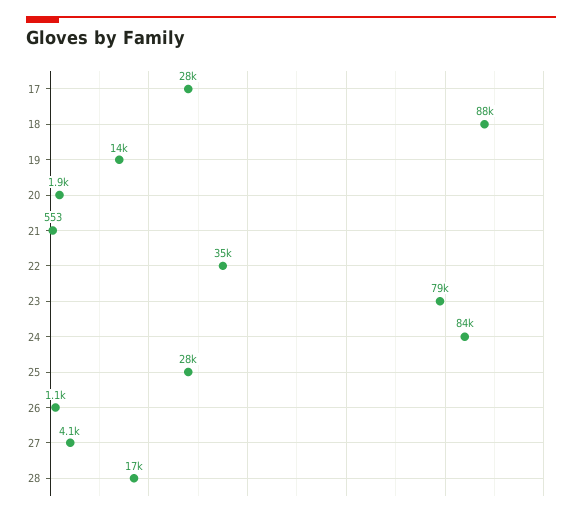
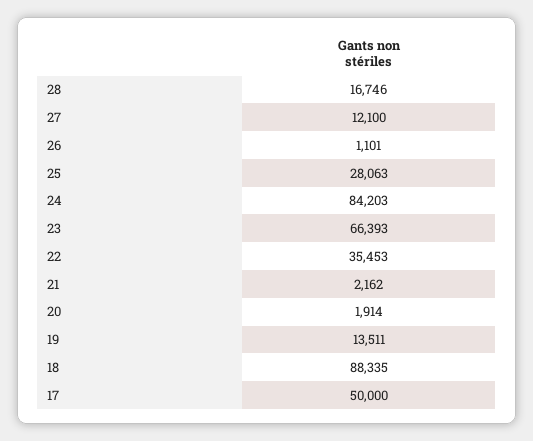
  {
-   "17": 28000,
+   "17": 50000,
    "18": 88335,
    "19": 13511,
    "20": 1914,
-   "21": 553,
+   "21": 2162,
    "22": 35453,
-   "23": 79000,
+   "23": 66393,
    "24": 84203,
    "25": 28063,
    "26": 1101,
-   "27": 4100,
+   "27": 12100,
    "28": 16746
  }

